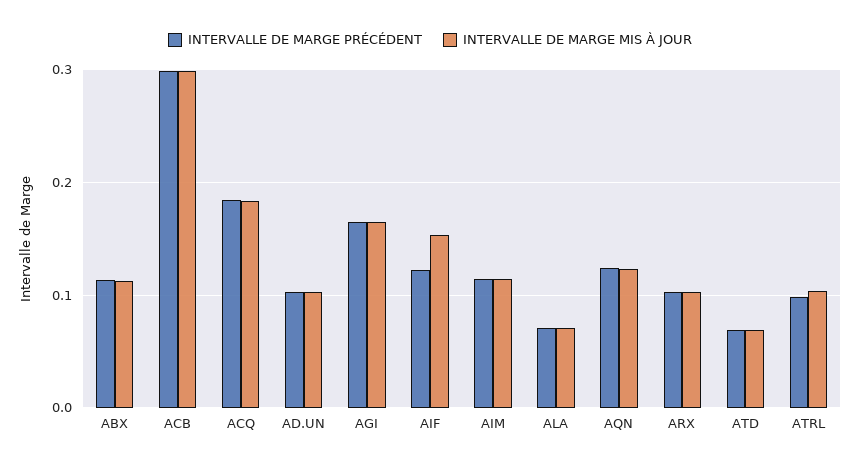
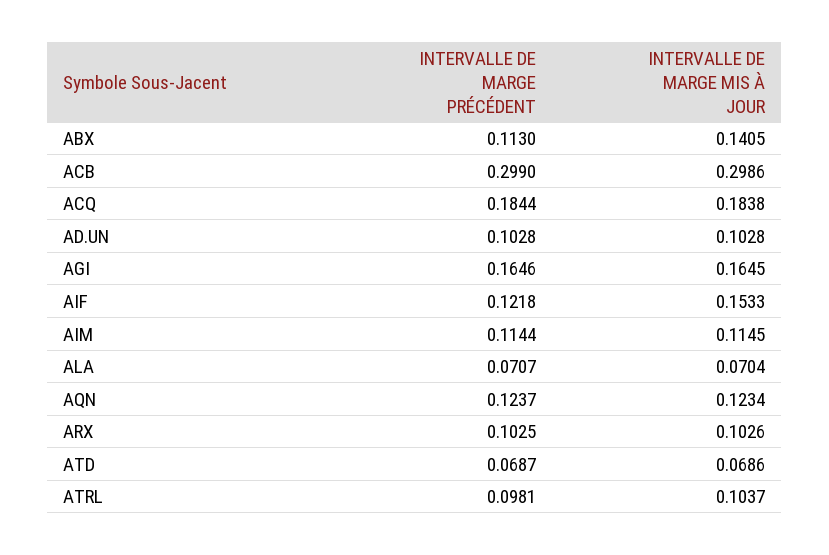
  {
    "INTERVALLE DE MARGE PRÉCÉDENT": {
      "ABX": 0.113,
      "ACB": 0.299,
      "ACQ": 0.1844,
      "AD.UN": 0.1028,
      "AGI": 0.1646,
      "AIF": 0.1218,
      "AIM": 0.1144,
      "ALA": 0.0707,
      "AQN": 0.1237,
      "ARX": 0.1025,
      "ATD": 0.0687,
      "ATRL": 0.0981
    },
    "INTERVALLE DE MARGE MIS À JOUR": {
-     "ABX": 0.11,
+     "ABX": 0.1405,
      "ACB": 0.2986,
      "ACQ": 0.1838,
      "AD.UN": 0.1028,
      "AGI": 0.1645,
      "AIF": 0.1533,
      "AIM": 0.1145,
      "ALA": 0.0704,
      "AQN": 0.1234,
      "ARX": 0.1026,
      "ATD": 0.0686,
      "ATRL": 0.1037
    }
  }

